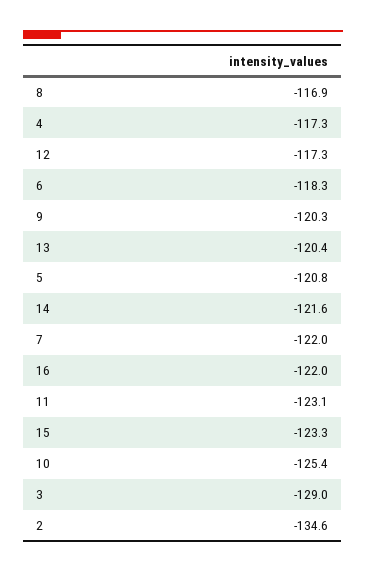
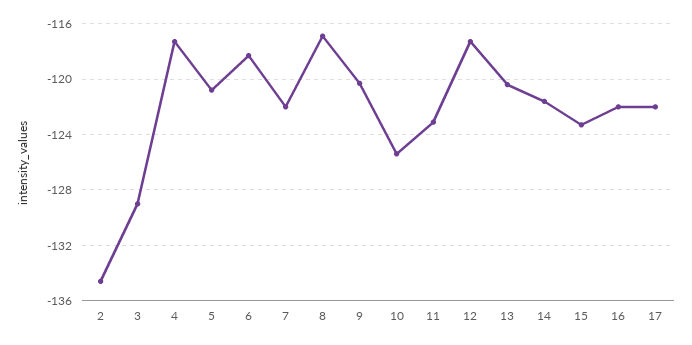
  {
    "8": -116.9,
    "4": -117.3,
    "12": -117.3,
    "6": -118.3,
    "9": -120.3,
    "13": -120.4,
    "5": -120.8,
    "14": -121.6,
    "7": -122,
    "16": -122,
    "11": -123.1,
    "15": -123.3,
    "10": -125.4,
    "3": -129,
-   "2": -134.6
+   "2": -134.6,
+   "17": -122
  }

